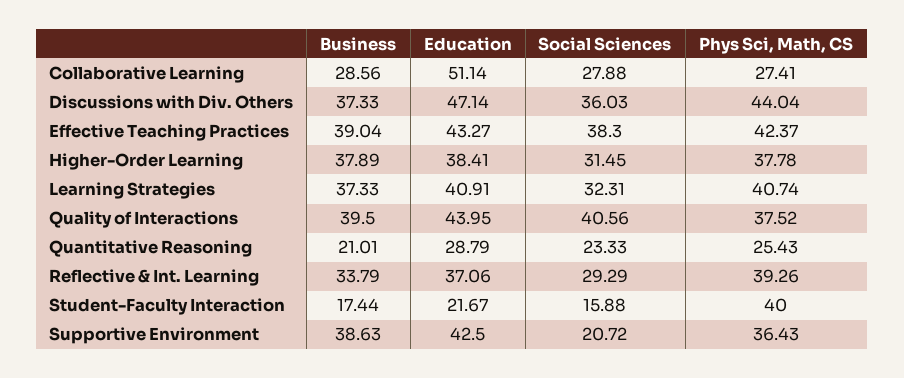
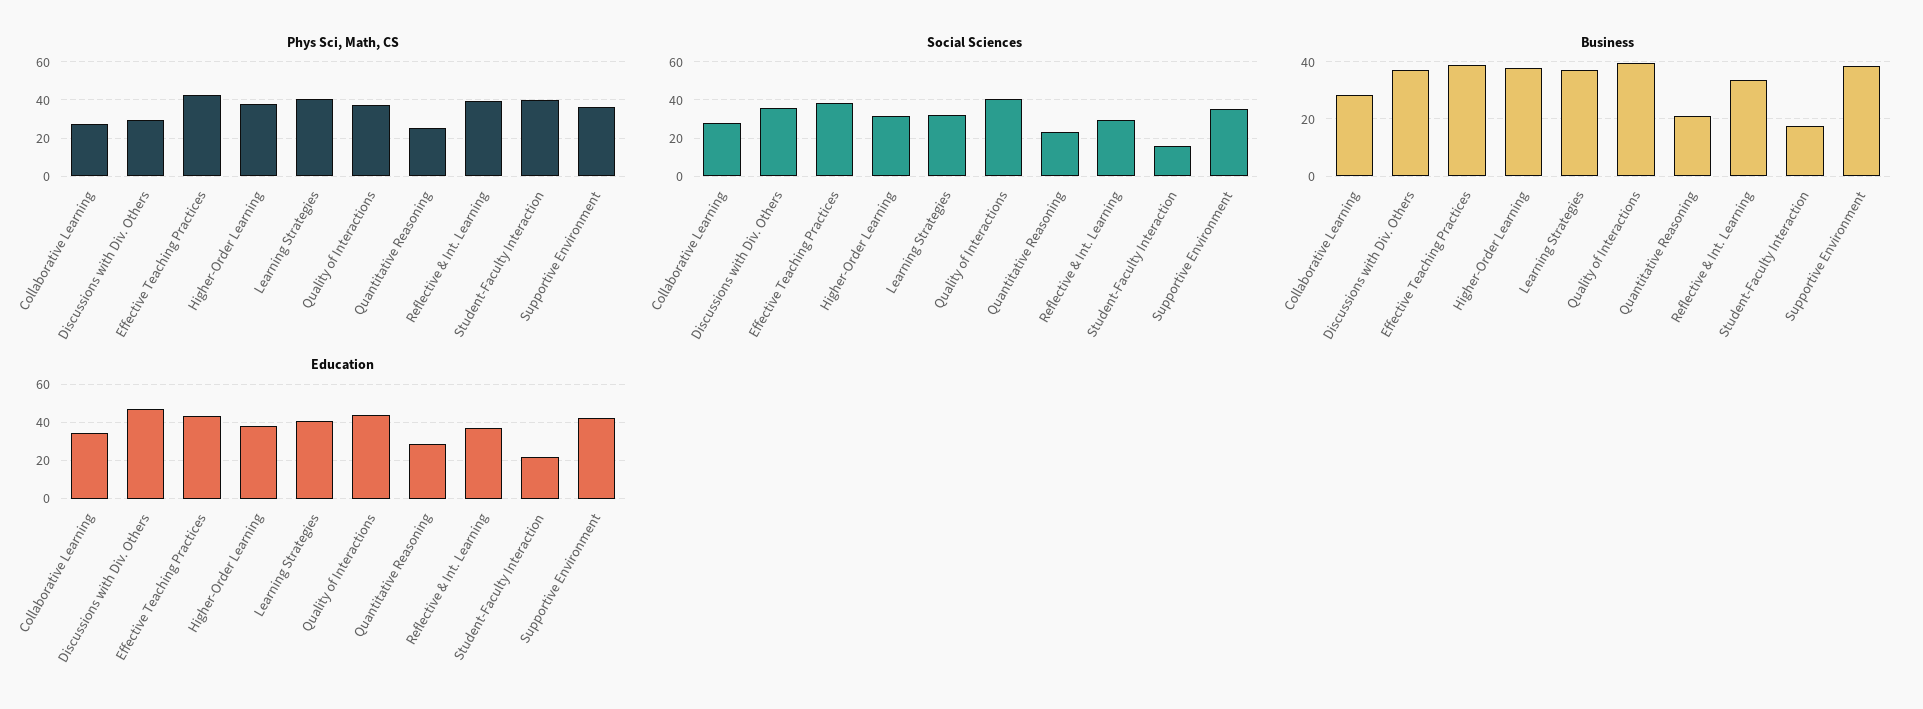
  {
    "Business": {
      "Collaborative Learning": 28.56,
      "Discussions with Div. Others": 37.33,
      "Effective Teaching Practices": 39.04,
      "Higher-Order Learning": 37.89,
      "Learning Strategies": 37.33,
      "Quality of Interactions": 39.5,
      "Quantitative Reasoning": 21.01,
      "Reflective & Int. Learning": 33.79,
      "Student-Faculty Interaction": 17.44,
      "Supportive Environment": 38.63
    },
    "Education": {
-     "Collaborative Learning": 51.14,
+     "Collaborative Learning": 35,
      "Discussions with Div. Others": 47.14,
      "Effective Teaching Practices": 43.27,
      "Higher-Order Learning": 38.41,
      "Learning Strategies": 40.91,
      "Quality of Interactions": 43.95,
      "Quantitative Reasoning": 28.79,
      "Reflective & Int. Learning": 37.06,
      "Student-Faculty Interaction": 21.67,
      "Supportive Environment": 42.5
    },
    "Social Sciences": {
      "Collaborative Learning": 27.88,
      "Discussions with Div. Others": 36.03,
      "Effective Teaching Practices": 38.3,
      "Higher-Order Learning": 31.45,
      "Learning Strategies": 32.31,
      "Quality of Interactions": 40.56,
      "Quantitative Reasoning": 23.33,
      "Reflective & Int. Learning": 29.29,
      "Student-Faculty Interaction": 15.88,
-     "Supportive Environment": 20.72
+     "Supportive Environment": 35
    },
    "Phys Sci, Math, CS": {
      "Collaborative Learning": 27.41,
-     "Discussions with Div. Others": 44.04,
+     "Discussions with Div. Others": 30,
      "Effective Teaching Practices": 42.37,
      "Higher-Order Learning": 37.78,
      "Learning Strategies": 40.74,
      "Quality of Interactions": 37.52,
      "Quantitative Reasoning": 25.43,
      "Reflective & Int. Learning": 39.26,
      "Student-Faculty Interaction": 40,
      "Supportive Environment": 36.43
    }
  }

